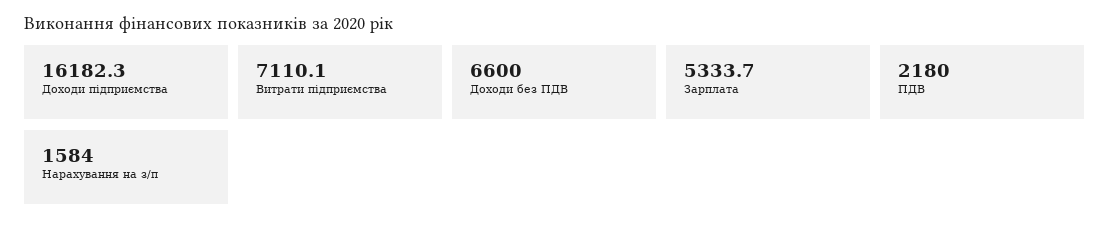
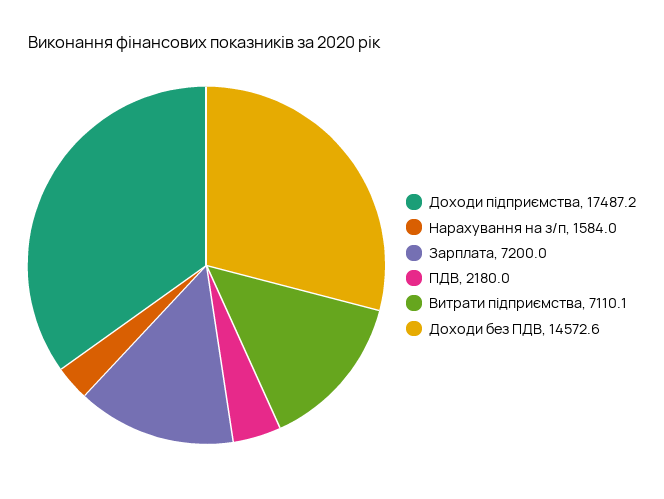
  {
-   "Доходи підприємства": 16182.3,
+   "Доходи підприємства": 17487.2,
    "Витрати підприємства": 7110.1,
-   "Доходи без ПДВ": 6600,
+   "Доходи без ПДВ": 14572.6,
-   "Зарплата": 5333.7,
+   "Зарплата": 7200,
    "ПДВ": 2180,
    "Нарахування на з/п": 1584
  }

